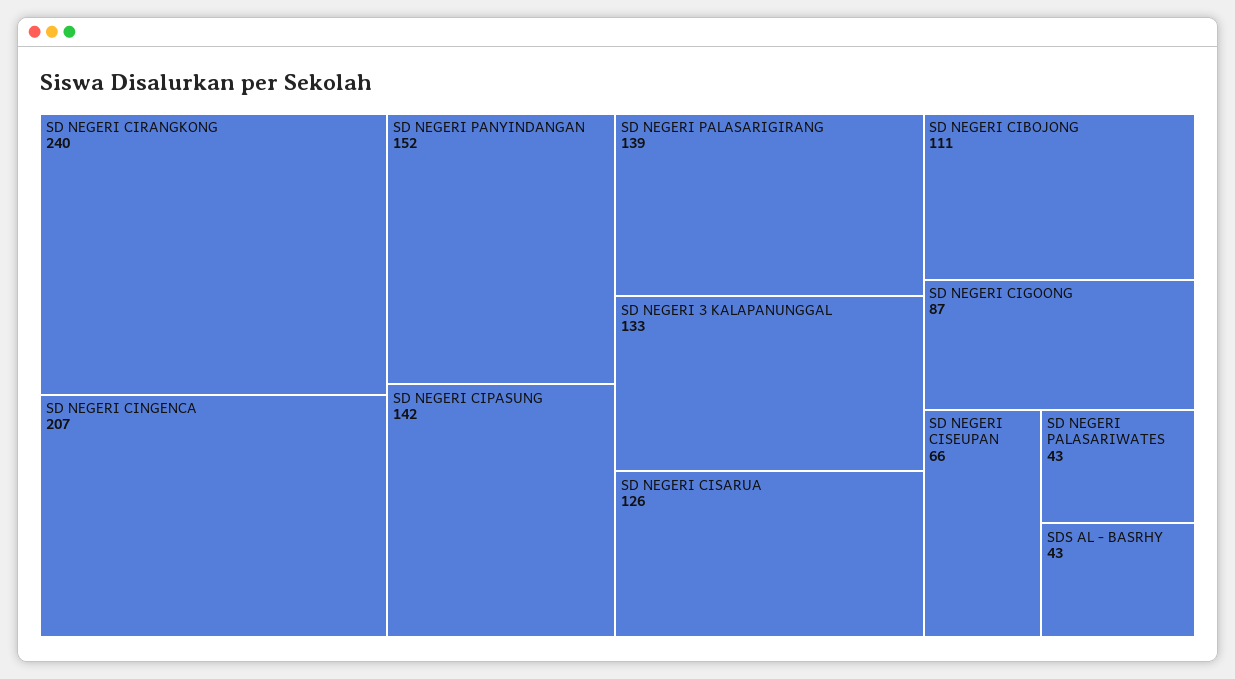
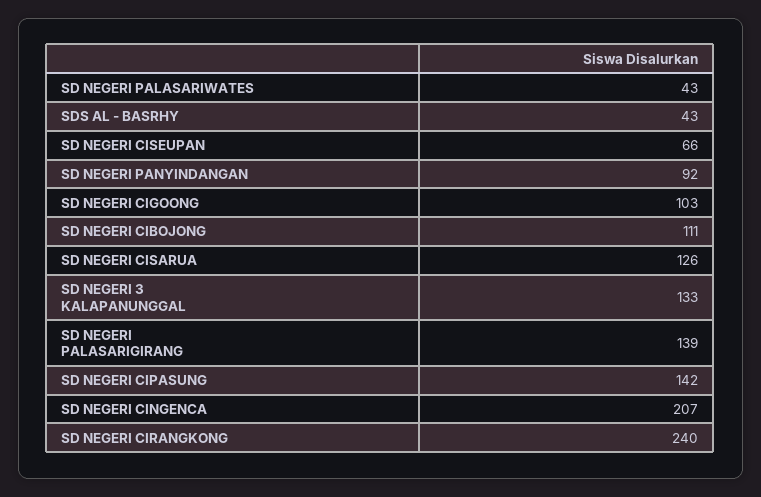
  {
    "SD NEGERI CIRANGKONG": 240,
    "SD NEGERI CINGENCA": 207,
-   "SD NEGERI PANYINDANGAN": 152,
+   "SD NEGERI PANYINDANGAN": 92,
    "SD NEGERI CIPASUNG": 142,
    "SD NEGERI PALASARIGIRANG": 139,
    "SD NEGERI 3 KALAPANUNGGAL": 133,
    "SD NEGERI CISARUA": 126,
    "SD NEGERI CIBOJONG": 111,
-   "SD NEGERI CIGOONG": 87,
+   "SD NEGERI CIGOONG": 103,
    "SD NEGERI CISEUPAN": 66,
    "SD NEGERI PALASARIWATES": 43,
    "SDS AL - BASRHY": 43
  }

